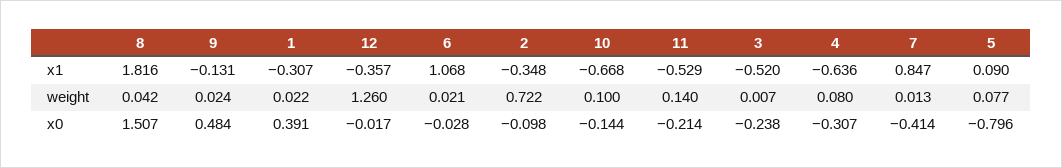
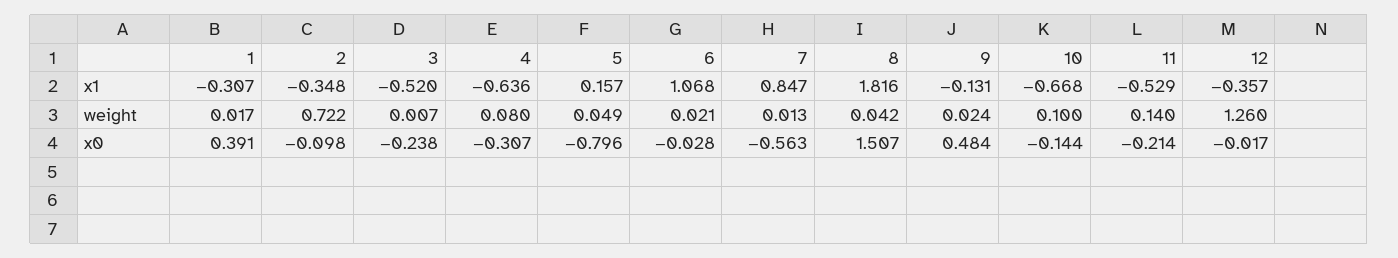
  {
    "8": {
      "x1": 1.816,
      "weight": 0.042,
      "x0": 1.507
    },
    "9": {
      "x1": -0.131,
      "weight": 0.024,
      "x0": 0.484
    },
    "1": {
      "x1": -0.307,
-     "weight": 0.022,
+     "weight": 0.017,
      "x0": 0.391
    },
    "12": {
      "x1": -0.357,
      "weight": 1.26,
      "x0": -0.017
    },
    "6": {
      "x1": 1.068,
      "weight": 0.021,
      "x0": -0.028
    },
    "2": {
      "x1": -0.348,
      "weight": 0.722,
      "x0": -0.098
    },
    "10": {
      "x1": -0.668,
      "weight": 0.1,
      "x0": -0.144
    },
    "11": {
      "x1": -0.529,
      "weight": 0.14,
      "x0": -0.214
    },
    "3": {
      "x1": -0.52,
      "weight": 0.007,
      "x0": -0.238
    },
    "4": {
      "x1": -0.636,
      "weight": 0.08,
      "x0": -0.307
    },
    "7": {
      "x1": 0.847,
      "weight": 0.013,
-     "x0": -0.414
+     "x0": -0.563
    },
    "5": {
-     "x1": 0.09,
+     "x1": 0.157,
-     "weight": 0.077,
+     "weight": 0.049,
      "x0": -0.796
    }
  }

